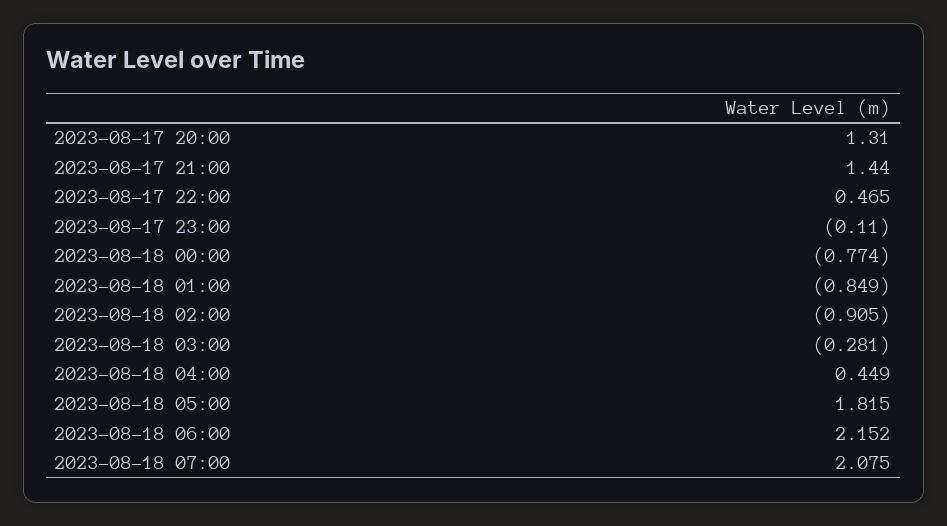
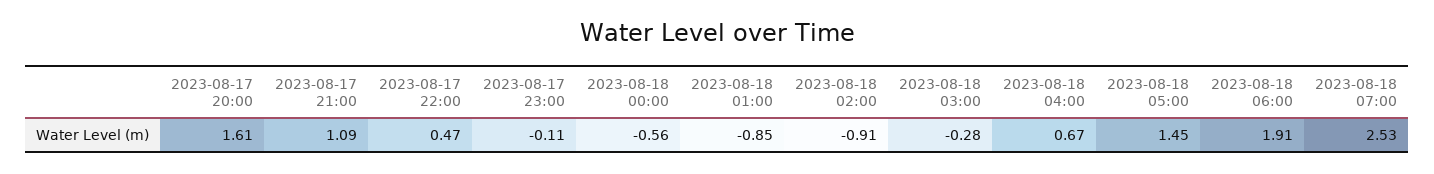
  {
-   "2023-08-17 20:00": 1.31,
+   "2023-08-17 20:00": 1.61,
-   "2023-08-17 21:00": 1.44,
+   "2023-08-17 21:00": 1.09,
    "2023-08-17 22:00": 0.465,
    "2023-08-17 23:00": -0.11,
-   "2023-08-18 00:00": -0.774,
+   "2023-08-18 00:00": -0.56,
    "2023-08-18 01:00": -0.849,
    "2023-08-18 02:00": -0.905,
    "2023-08-18 03:00": -0.281,
-   "2023-08-18 04:00": 0.449,
+   "2023-08-18 04:00": 0.67,
-   "2023-08-18 05:00": 1.815,
+   "2023-08-18 05:00": 1.45,
-   "2023-08-18 06:00": 2.152,
+   "2023-08-18 06:00": 1.91,
-   "2023-08-18 07:00": 2.075
+   "2023-08-18 07:00": 2.53
  }

